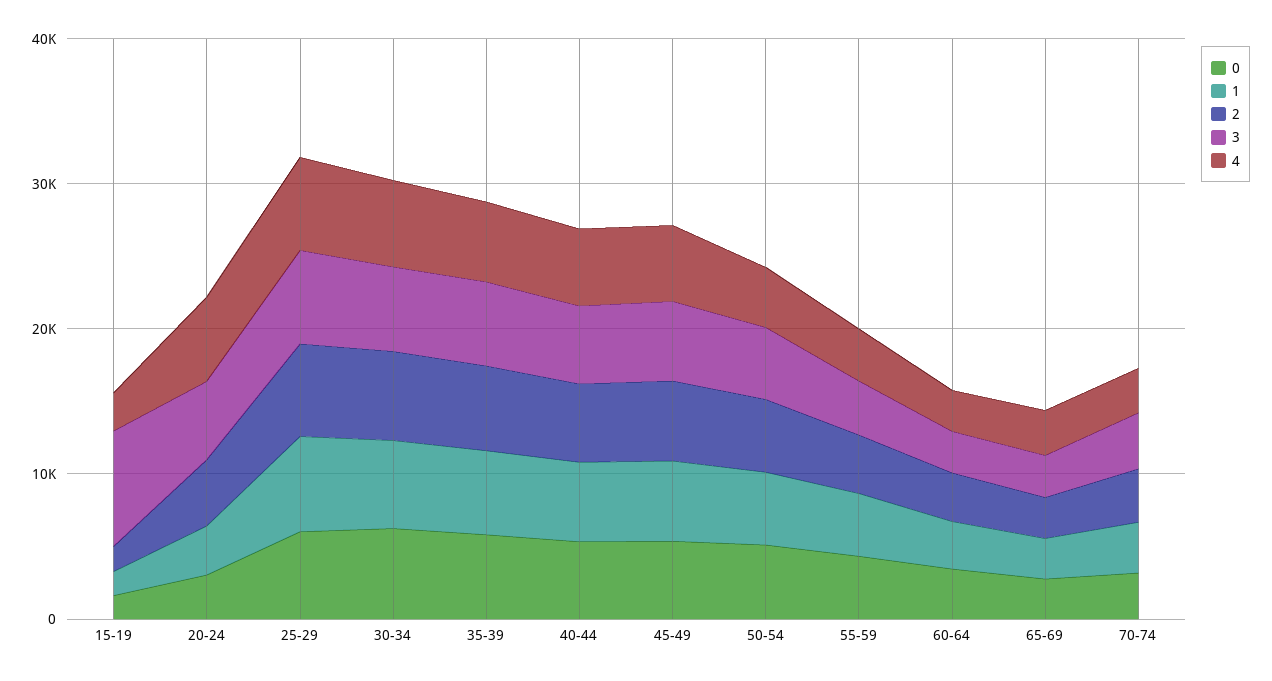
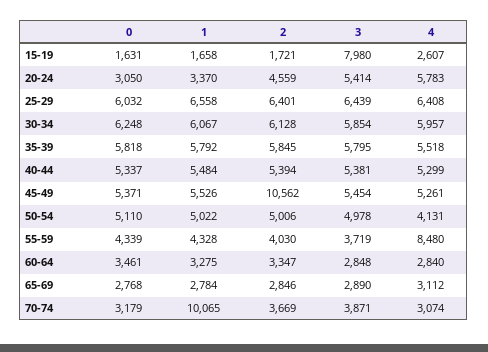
  {
    "0": {
      "15-19": 1631,
      "20-24": 3050,
      "25-29": 6032,
      "30-34": 6248,
      "35-39": 5818,
      "40-44": 5337,
      "45-49": 5371,
      "50-54": 5110,
      "55-59": 4339,
      "60-64": 3461,
      "65-69": 2768,
      "70-74": 3179
    },
    "1": {
      "15-19": 1658,
      "20-24": 3370,
      "25-29": 6558,
      "30-34": 6067,
      "35-39": 5792,
      "40-44": 5484,
      "45-49": 5526,
      "50-54": 5022,
      "55-59": 4328,
      "60-64": 3275,
      "65-69": 2784,
-     "70-74": 4000
+     "70-74": 10065
    },
    "2": {
      "15-19": 1721,
      "20-24": 4559,
      "25-29": 6401,
      "30-34": 6128,
      "35-39": 5845,
      "40-44": 5394,
-     "45-49": 6000,
+     "45-49": 10562,
      "50-54": 5006,
      "55-59": 4030,
      "60-64": 3347,
      "65-69": 2846,
      "70-74": 3669
    },
    "3": {
      "15-19": 7980,
      "20-24": 5414,
      "25-29": 6439,
      "30-34": 5854,
      "35-39": 5795,
      "40-44": 5381,
      "45-49": 5454,
      "50-54": 4978,
      "55-59": 3719,
      "60-64": 2848,
      "65-69": 2890,
      "70-74": 3871
    },
    "4": {
      "15-19": 2607,
      "20-24": 5783,
      "25-29": 6408,
      "30-34": 5957,
      "35-39": 5518,
      "40-44": 5299,
      "45-49": 5261,
      "50-54": 4131,
-     "55-59": 4000,
+     "55-59": 8480,
      "60-64": 2840,
      "65-69": 3112,
      "70-74": 3074
    }
  }

